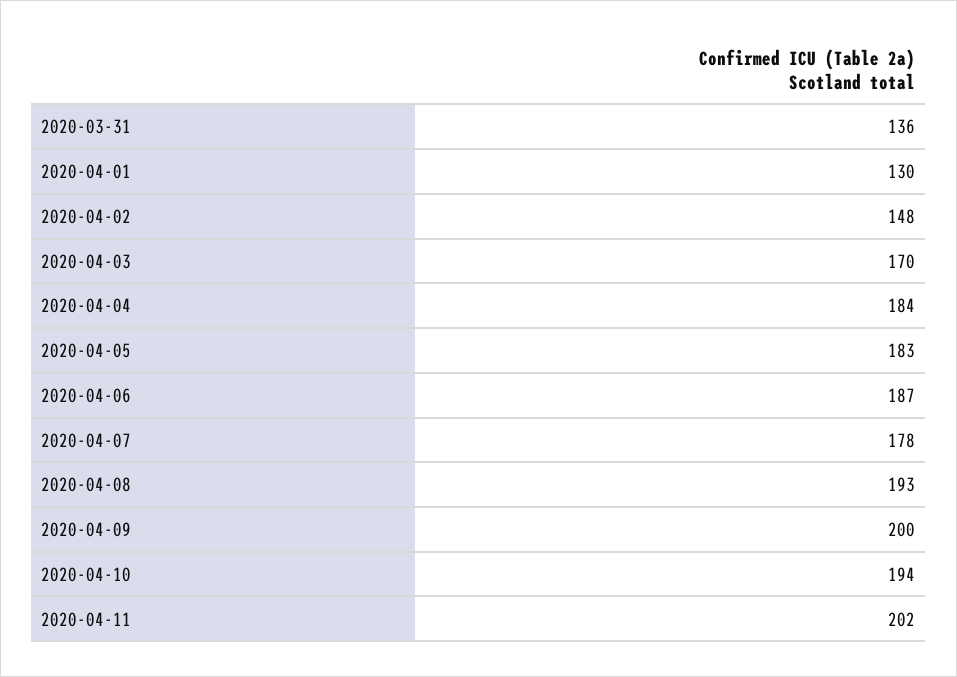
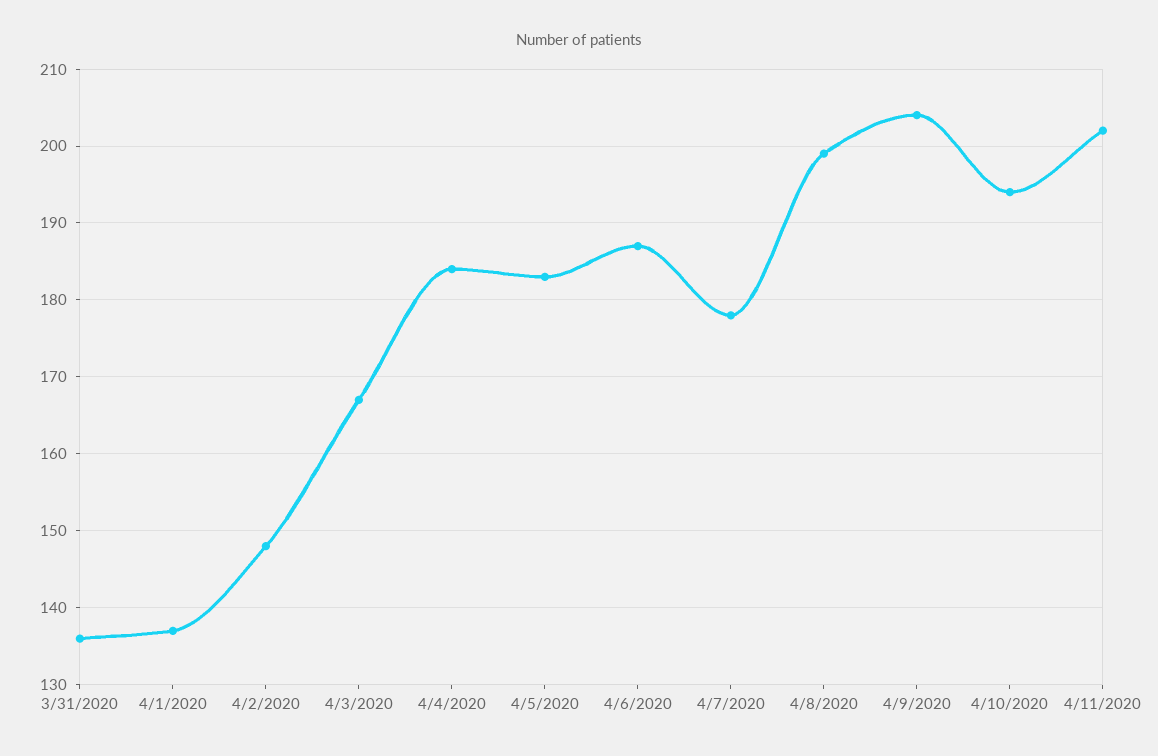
  {
    "2020-03-31": 136,
-   "2020-04-01": 130,
+   "2020-04-01": 137,
    "2020-04-02": 148,
-   "2020-04-03": 170,
+   "2020-04-03": 167,
    "2020-04-04": 184,
    "2020-04-05": 183,
    "2020-04-06": 187,
    "2020-04-07": 178,
-   "2020-04-08": 193,
+   "2020-04-08": 199,
-   "2020-04-09": 200,
+   "2020-04-09": 204,
    "2020-04-10": 194,
    "2020-04-11": 202
  }

